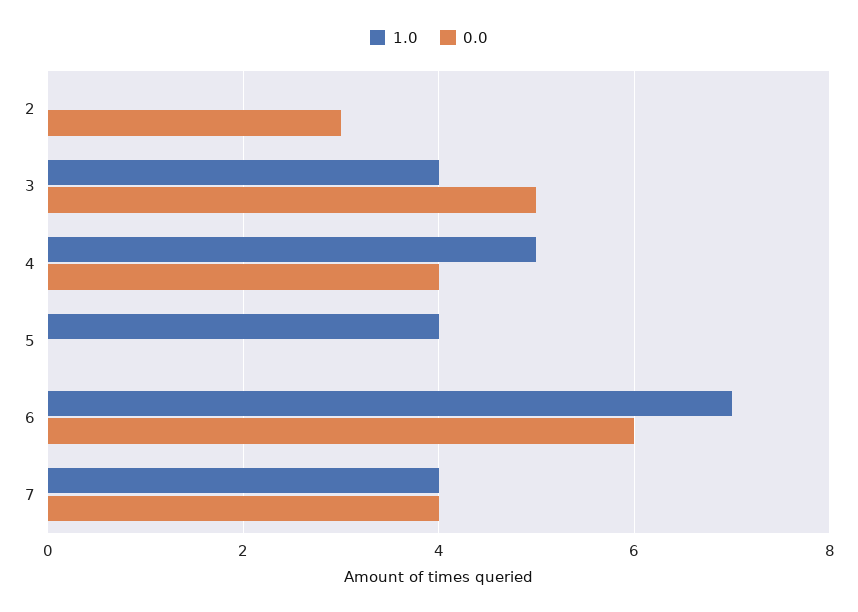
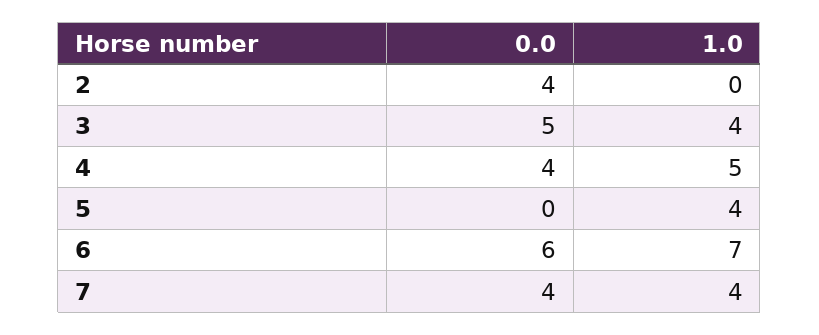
  {
    "1.0": {
      "2": 0,
      "3": 4,
      "4": 5,
      "5": 4,
      "6": 7,
      "7": 4
    },
    "0.0": {
-     "2": 3,
+     "2": 4,
      "3": 5,
      "4": 4,
      "5": 0,
      "6": 6,
      "7": 4
    }
  }

